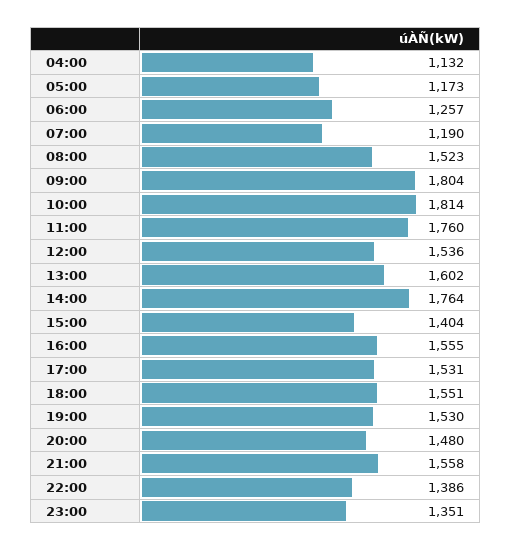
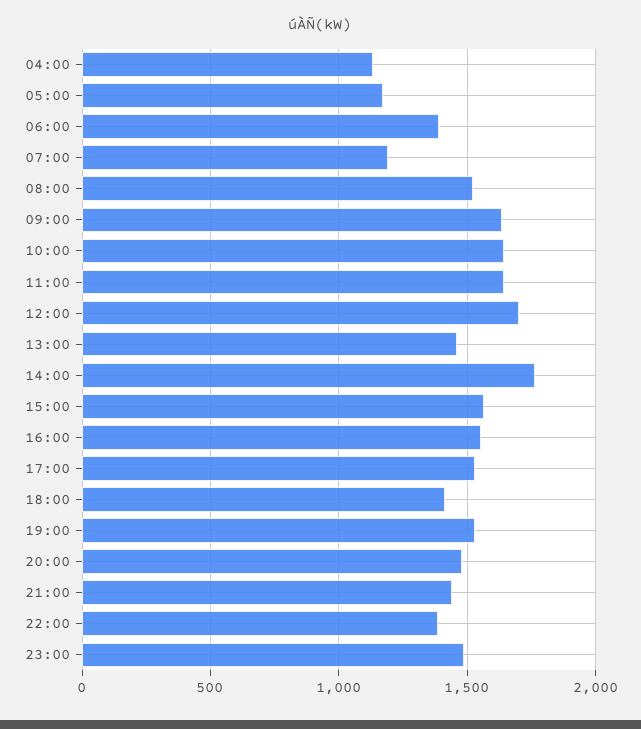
  {
    "04:00": 1132,
    "05:00": 1173,
-   "06:00": 1257,
+   "06:00": 1400,
    "07:00": 1190,
    "08:00": 1523,
-   "09:00": 1804,
+   "09:00": 1650,
-   "10:00": 1814,
+   "10:00": 1650,
-   "11:00": 1760,
+   "11:00": 1650,
-   "12:00": 1536,
+   "12:00": 1700,
-   "13:00": 1602,
+   "13:00": 1450,
    "14:00": 1764,
-   "15:00": 1404,
+   "15:00": 1550,
    "16:00": 1555,
    "17:00": 1531,
-   "18:00": 1551,
+   "18:00": 1400,
    "19:00": 1530,
    "20:00": 1480,
-   "21:00": 1558,
+   "21:00": 1450,
    "22:00": 1386,
-   "23:00": 1351
+   "23:00": 1500
  }

